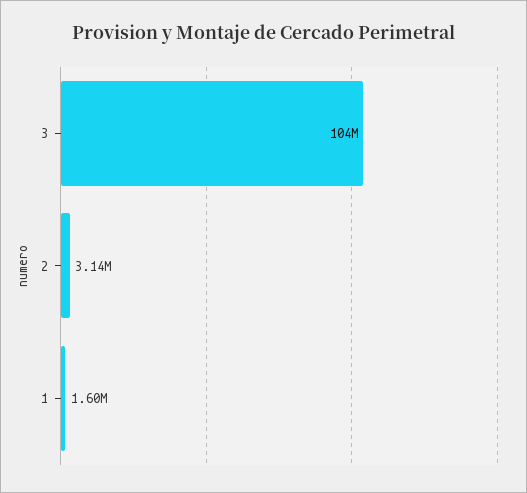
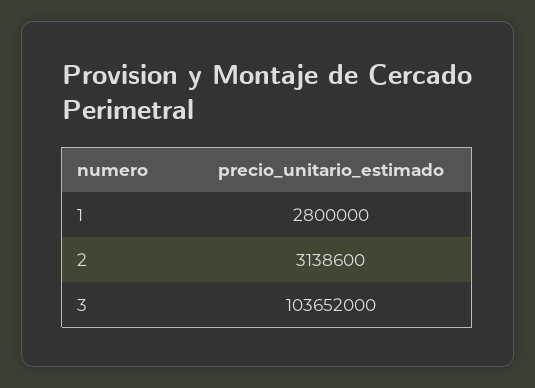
  {
    "3": 103652000,
    "2": 3138600,
-   "1": 1600000
+   "1": 2800000
  }

